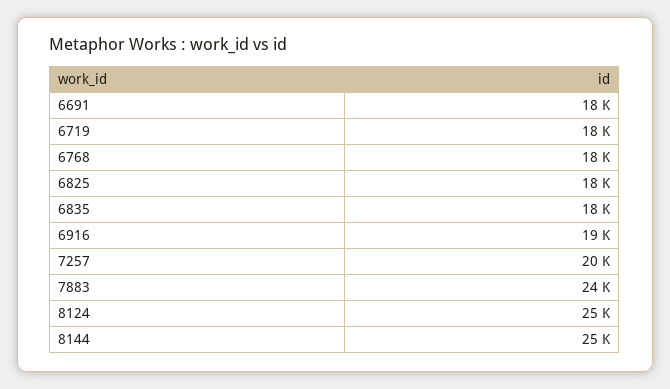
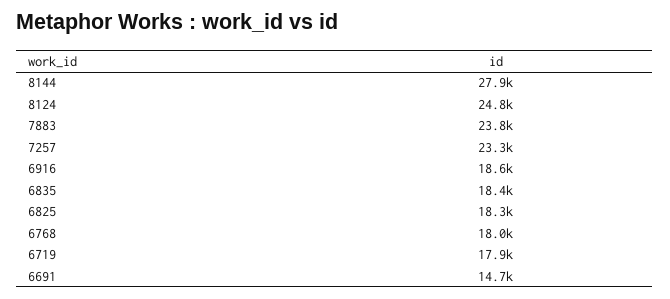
  {
-   "6691": 18000,
+   "6691": 14700,
    "6719": 17900,
    "6768": 18000,
    "6825": 18300,
    "6835": 18400,
    "6916": 18600,
-   "7257": 20000,
+   "7257": 23300,
    "7883": 23800,
    "8124": 24800,
-   "8144": 25000
+   "8144": 27900
  }

